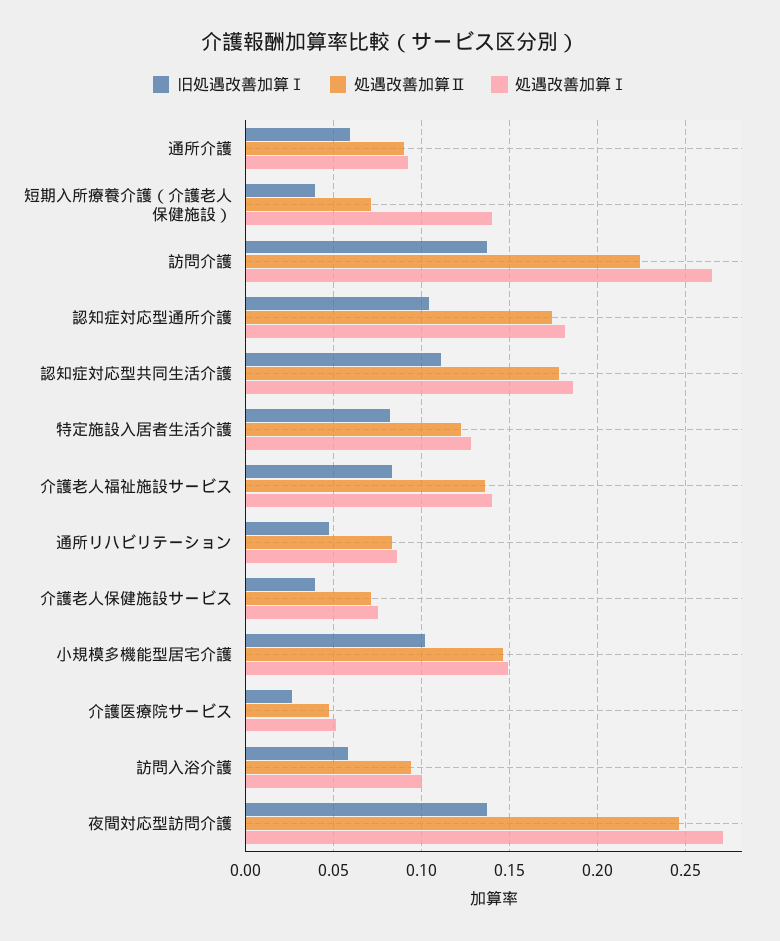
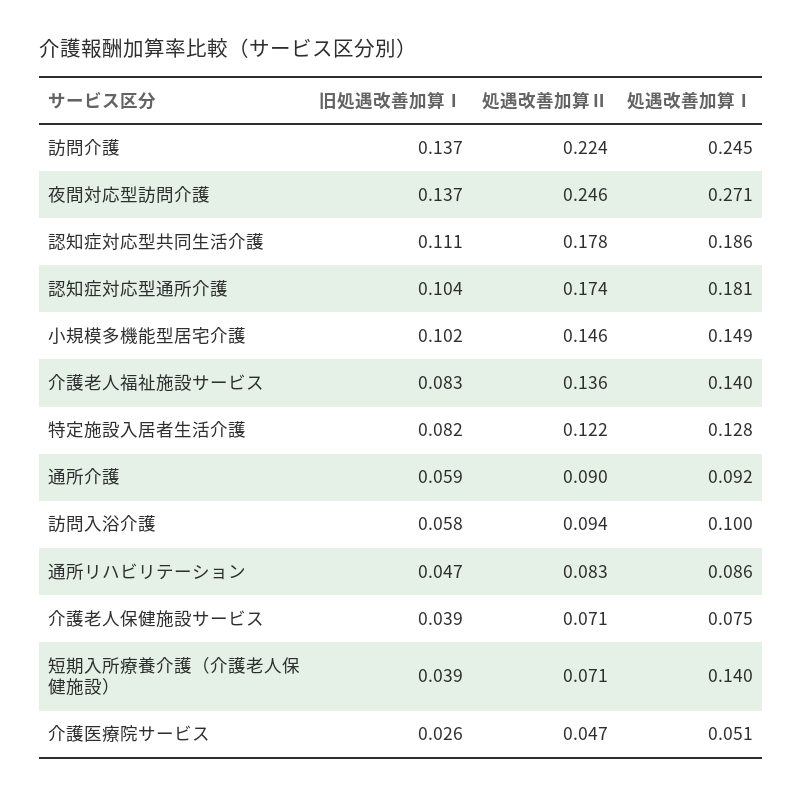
  {
    "旧処遇改善加算Ⅰ": {
      "通所介護": 0.059,
      "短期入所療養介護（介護老人保健施設）": 0.039,
      "訪問介護": 0.137,
      "認知症対応型通所介護": 0.104,
      "認知症対応型共同生活介護": 0.111,
      "特定施設入居者生活介護": 0.082,
      "介護老人福祉施設サービス": 0.083,
      "通所リハビリテーション": 0.047,
      "介護老人保健施設サービス": 0.039,
      "小規模多機能型居宅介護": 0.102,
      "介護医療院サービス": 0.026,
      "訪問入浴介護": 0.058,
      "夜間対応型訪問介護": 0.137
    },
    "処遇改善加算Ⅱ": {
      "通所介護": 0.09,
      "短期入所療養介護（介護老人保健施設）": 0.071,
      "訪問介護": 0.224,
      "認知症対応型通所介護": 0.174,
      "認知症対応型共同生活介護": 0.178,
      "特定施設入居者生活介護": 0.122,
      "介護老人福祉施設サービス": 0.136,
      "通所リハビリテーション": 0.083,
      "介護老人保健施設サービス": 0.071,
      "小規模多機能型居宅介護": 0.146,
      "介護医療院サービス": 0.047,
      "訪問入浴介護": 0.094,
      "夜間対応型訪問介護": 0.246
    },
    "処遇改善加算Ⅰ": {
      "通所介護": 0.092,
      "短期入所療養介護（介護老人保健施設）": 0.14,
-     "訪問介護": 0.265,
+     "訪問介護": 0.245,
      "認知症対応型通所介護": 0.181,
      "認知症対応型共同生活介護": 0.186,
      "特定施設入居者生活介護": 0.128,
      "介護老人福祉施設サービス": 0.14,
      "通所リハビリテーション": 0.086,
      "介護老人保健施設サービス": 0.075,
      "小規模多機能型居宅介護": 0.149,
      "介護医療院サービス": 0.051,
      "訪問入浴介護": 0.1,
      "夜間対応型訪問介護": 0.271
    }
  }

